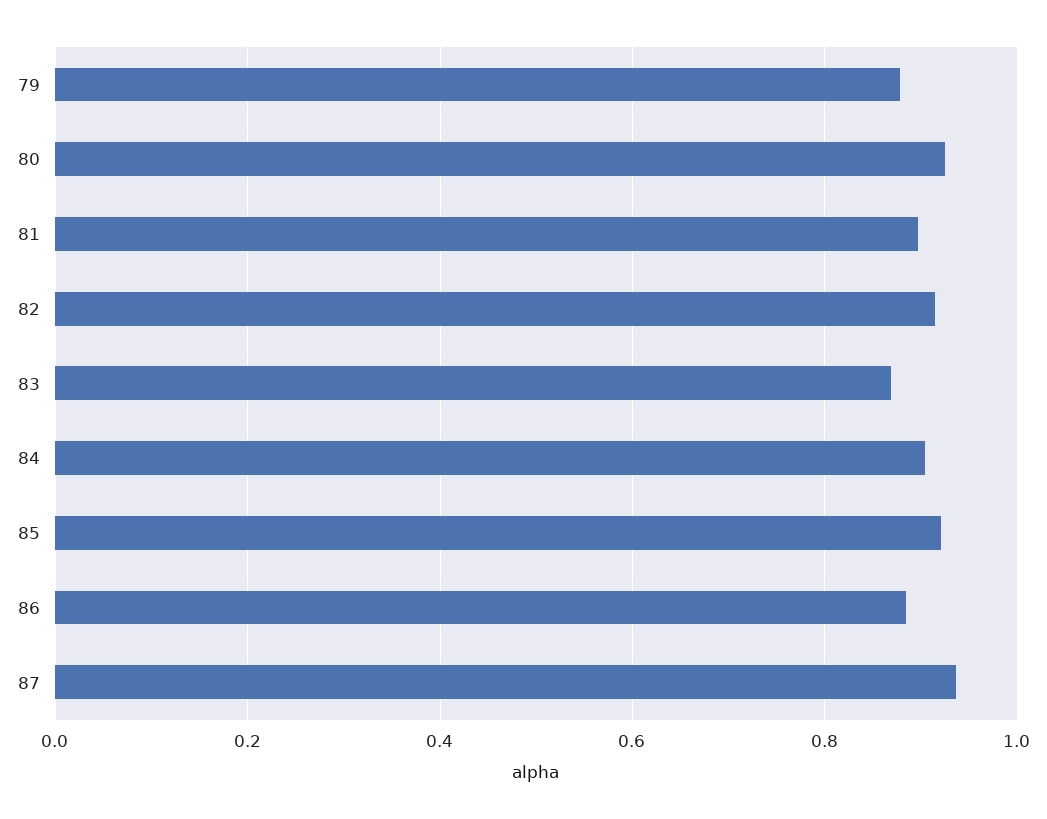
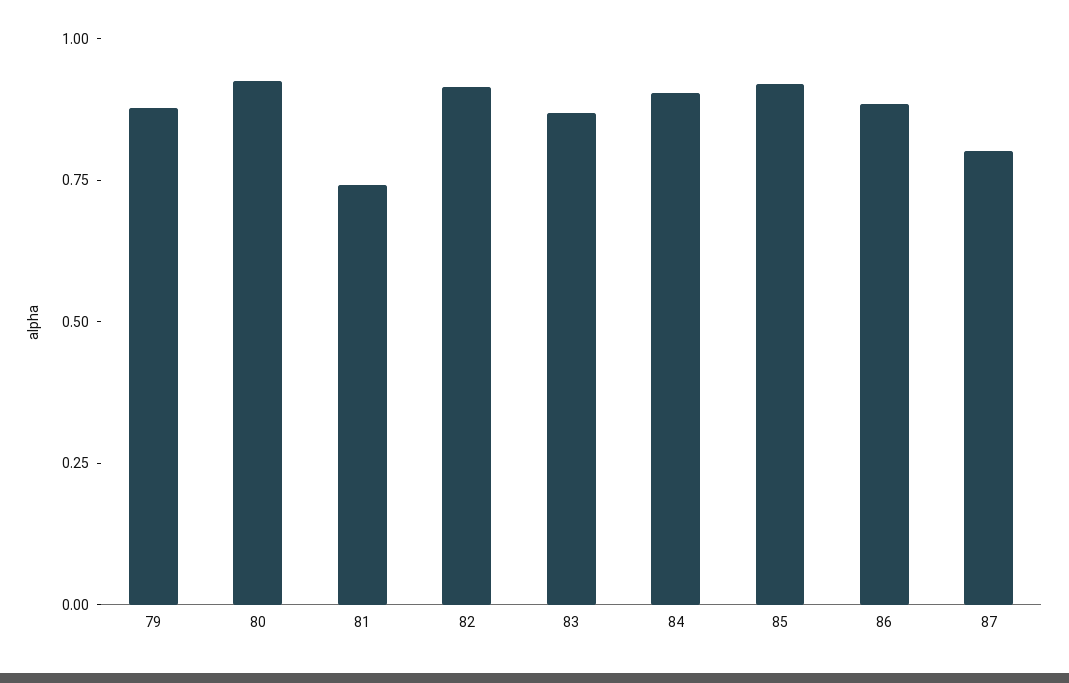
  {
    "79": 0.88,
    "80": 0.92,
-   "81": 0.9,
+   "81": 0.75,
    "82": 0.92,
    "83": 0.86,
    "84": 0.9,
    "85": 0.92,
    "86": 0.88,
-   "87": 0.94
+   "87": 0.8
  }

